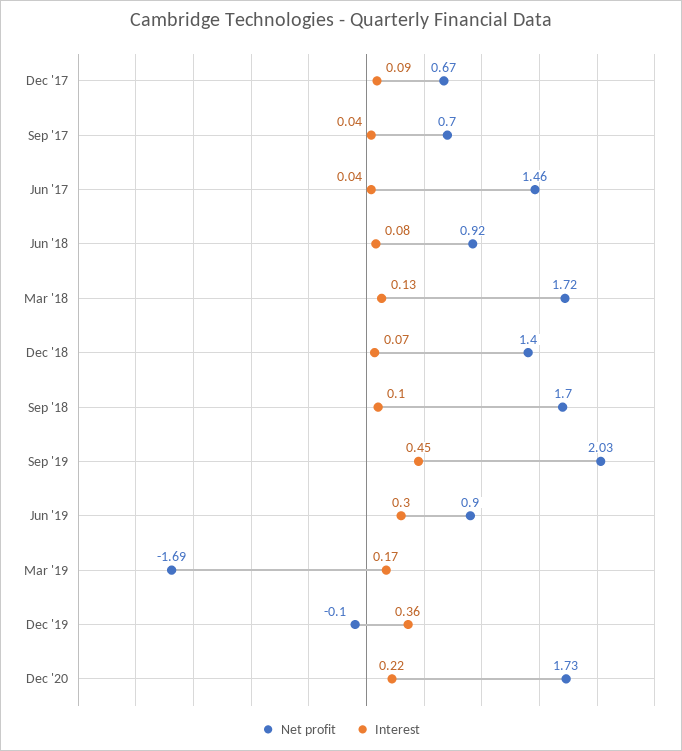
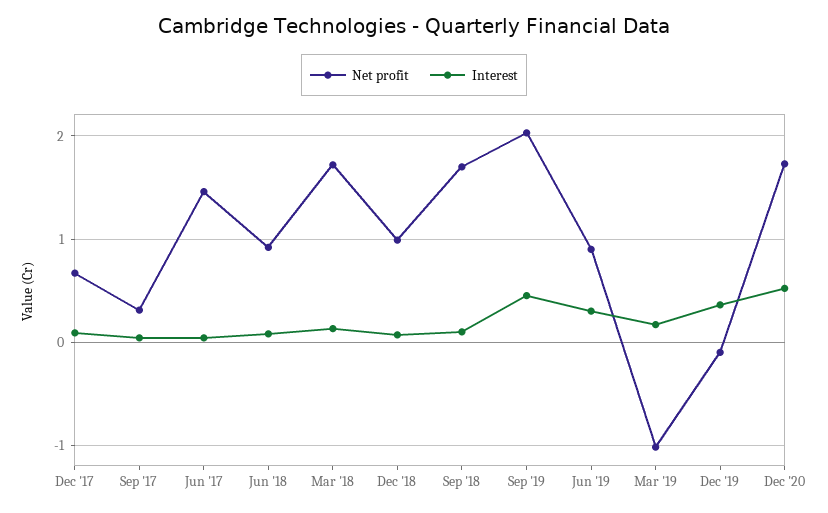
  {
    "Net profit": {
      "Dec '17": 0.67,
-     "Sep '17": 0.7,
+     "Sep '17": 0.3,
      "Jun '17": 1.46,
      "Jun '18": 0.92,
      "Mar '18": 1.72,
-     "Dec '18": 1.4,
+     "Dec '18": 1,
      "Sep '18": 1.7,
      "Sep '19": 2.03,
      "Jun '19": 0.9,
-     "Mar '19": -1.69,
+     "Mar '19": -1,
      "Dec '19": -0.1,
      "Dec '20": 1.73
    },
    "Interest": {
      "Dec '17": 0.09,
      "Sep '17": 0.04,
      "Jun '17": 0.04,
      "Jun '18": 0.08,
      "Mar '18": 0.13,
      "Dec '18": 0.07,
      "Sep '18": 0.1,
      "Sep '19": 0.45,
      "Jun '19": 0.3,
      "Mar '19": 0.17,
      "Dec '19": 0.36,
-     "Dec '20": 0.22
+     "Dec '20": 0.5
    }
  }

